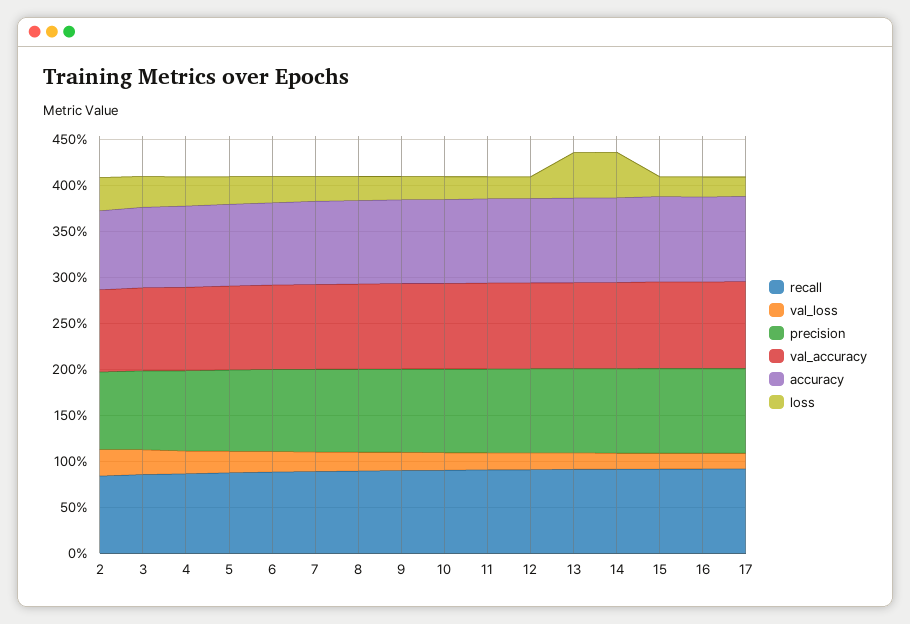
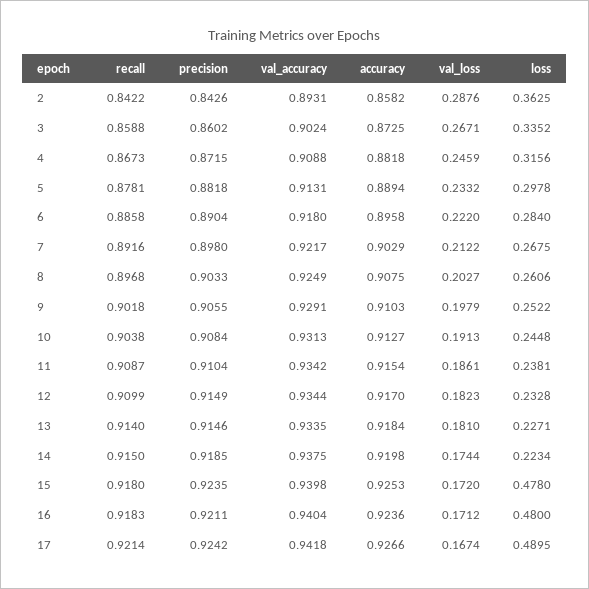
  {
    "recall": {
      "2": 0.8422,
      "3": 0.8588,
      "4": 0.8673,
      "5": 0.8781,
      "6": 0.8858,
      "7": 0.8916,
      "8": 0.8968,
      "9": 0.9018,
      "10": 0.9038,
      "11": 0.9087,
      "12": 0.9099,
      "13": 0.914,
      "14": 0.915,
      "15": 0.918,
      "16": 0.9183,
      "17": 0.9214
    },
    "val_loss": {
      "2": 0.2876,
      "3": 0.2671,
      "4": 0.2459,
      "5": 0.2332,
      "6": 0.222,
      "7": 0.2122,
      "8": 0.2027,
      "9": 0.1979,
      "10": 0.1913,
      "11": 0.1861,
      "12": 0.1823,
      "13": 0.181,
      "14": 0.1744,
      "15": 0.172,
      "16": 0.1712,
      "17": 0.1674
    },
    "precision": {
      "2": 0.8426,
      "3": 0.8602,
      "4": 0.8715,
      "5": 0.8818,
      "6": 0.8904,
      "7": 0.898,
      "8": 0.9033,
      "9": 0.9055,
      "10": 0.9084,
      "11": 0.9104,
      "12": 0.9149,
      "13": 0.9146,
      "14": 0.9185,
      "15": 0.9235,
      "16": 0.9211,
      "17": 0.9242
    },
    "val_accuracy": {
      "2": 0.8931,
      "3": 0.9024,
      "4": 0.9088,
      "5": 0.9131,
      "6": 0.918,
      "7": 0.9217,
      "8": 0.9249,
      "9": 0.9291,
      "10": 0.9313,
      "11": 0.9342,
      "12": 0.9344,
      "13": 0.9335,
      "14": 0.9375,
      "15": 0.9398,
      "16": 0.9404,
      "17": 0.9418
    },
    "accuracy": {
      "2": 0.8582,
      "3": 0.8725,
      "4": 0.8818,
      "5": 0.8894,
      "6": 0.8958,
      "7": 0.9029,
      "8": 0.9075,
      "9": 0.9103,
      "10": 0.9127,
      "11": 0.9154,
      "12": 0.917,
      "13": 0.9184,
      "14": 0.9198,
      "15": 0.9253,
      "16": 0.9236,
      "17": 0.9266
    },
    "loss": {
      "2": 0.3625,
      "3": 0.3352,
      "4": 0.3156,
      "5": 0.2978,
      "6": 0.284,
      "7": 0.2675,
      "8": 0.2606,
      "9": 0.2522,
      "10": 0.2448,
      "11": 0.2381,
      "12": 0.2328,
-     "13": 0.5,
+     "13": 0.2271,
-     "14": 0.5,
+     "14": 0.2234,
-     "15": 0.2,
+     "15": 0.478,
-     "16": 0.2,
+     "16": 0.48,
-     "17": 0.2
+     "17": 0.4895
    }
  }

